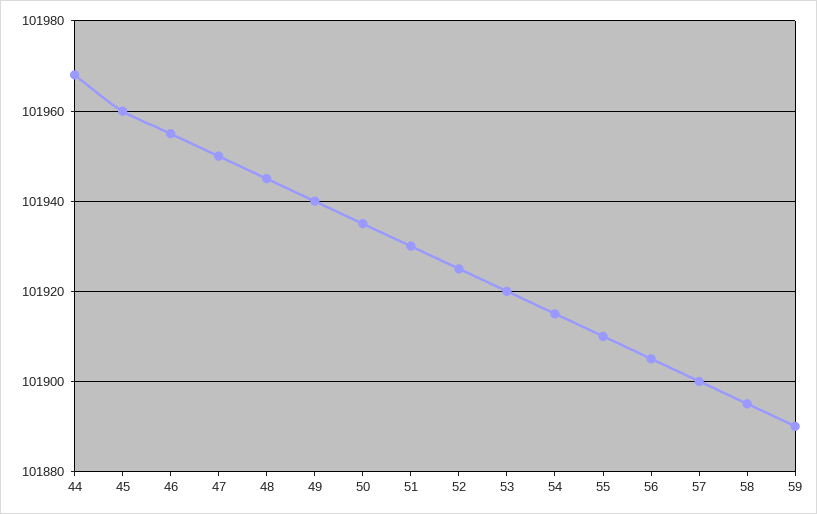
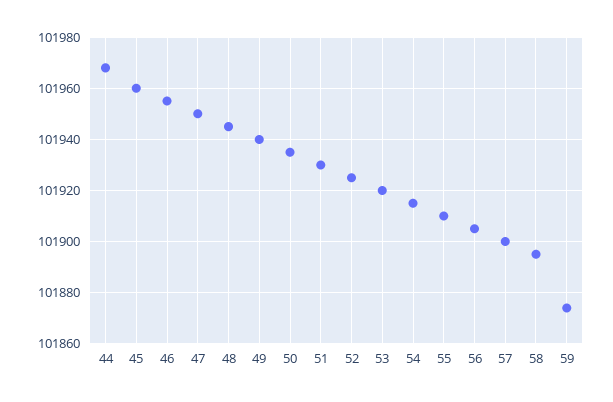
  {
    "44": 101970,
    "45": 101960,
    "46": 101955,
    "47": 101950,
    "48": 101945,
    "49": 101940,
    "50": 101935,
    "51": 101930,
    "52": 101925,
    "53": 101920,
    "54": 101915,
    "55": 101910,
    "56": 101905,
    "57": 101900,
    "58": 101895,
-   "59": 101890
+   "59": 101875
  }

